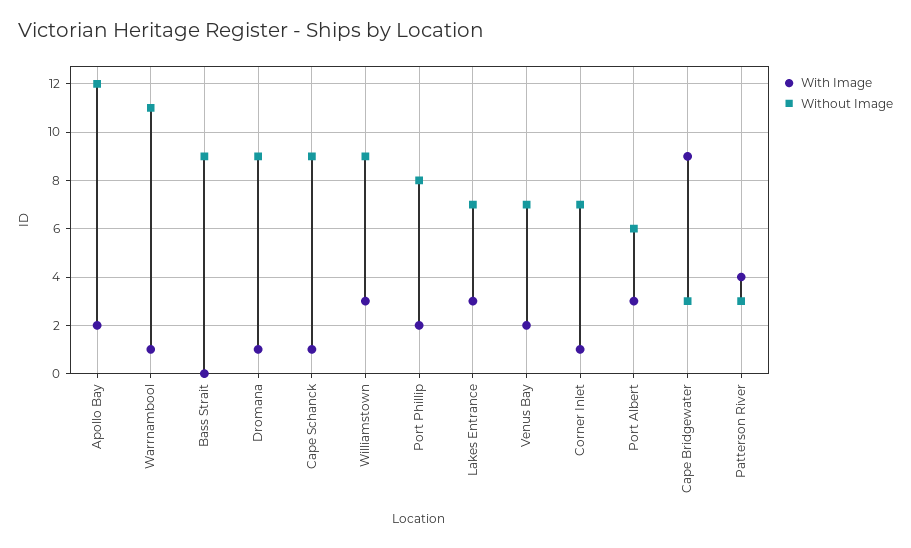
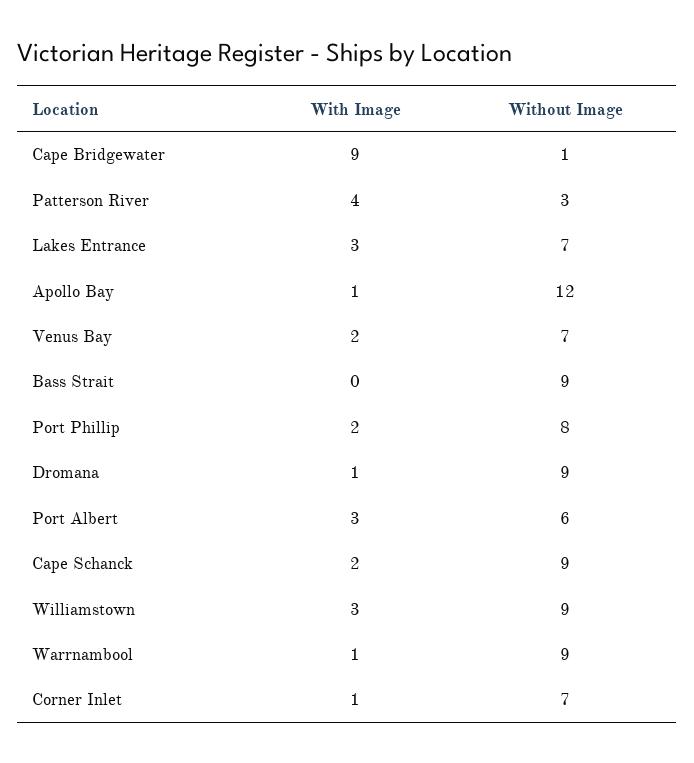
  {
    "With Image": {
-     "Apollo Bay": 2,
+     "Apollo Bay": 1,
      "Warrnambool": 1,
      "Bass Strait": 0,
      "Dromana": 1,
-     "Cape Schanck": 1,
+     "Cape Schanck": 2,
      "Williamstown": 3,
      "Port Phillip": 2,
      "Lakes Entrance": 3,
      "Venus Bay": 2,
      "Corner Inlet": 1,
      "Port Albert": 3,
      "Cape Bridgewater": 9,
      "Patterson River": 4
    },
    "Without Image": {
      "Apollo Bay": 12,
-     "Warrnambool": 11,
+     "Warrnambool": 9,
      "Bass Strait": 9,
      "Dromana": 9,
      "Cape Schanck": 9,
      "Williamstown": 9,
      "Port Phillip": 8,
      "Lakes Entrance": 7,
      "Venus Bay": 7,
      "Corner Inlet": 7,
      "Port Albert": 6,
-     "Cape Bridgewater": 3,
+     "Cape Bridgewater": 1,
      "Patterson River": 3
    }
  }

